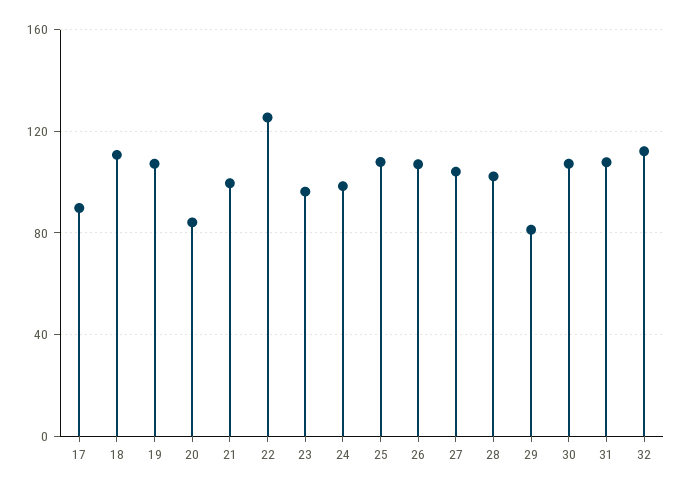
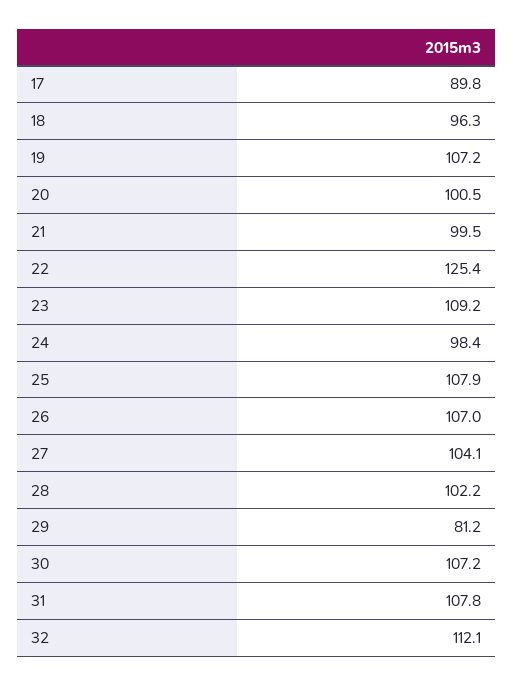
  {
    "17": 89.8,
-   "18": 110,
+   "18": 96.3,
    "19": 107.2,
-   "20": 85,
+   "20": 100.5,
    "21": 99.5,
    "22": 125.4,
-   "23": 95,
+   "23": 109.2,
    "24": 98.4,
    "25": 107.9,
    "26": 107,
    "27": 104.1,
    "28": 102.2,
    "29": 81.2,
    "30": 107.2,
    "31": 107.8,
    "32": 112.1
  }

